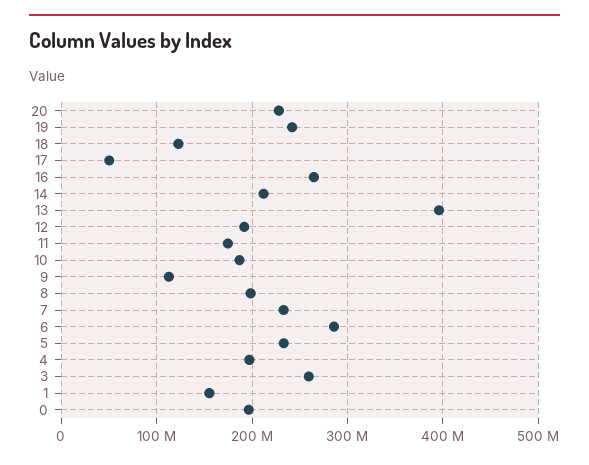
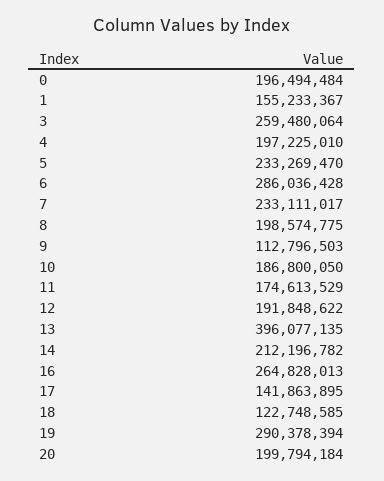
  {
-   "20": 230000000,
+   "20": 199794184,
-   "19": 240000000,
+   "19": 290378394,
    "18": 122748585,
-   "17": 50000000,
+   "17": 141863895,
    "16": 264828013,
    "14": 212196782,
    "13": 396077135,
    "12": 191848622,
    "11": 174613529,
    "10": 186800050,
    "9": 112796503,
    "8": 198574775,
    "7": 233111017,
    "6": 286036428,
    "5": 233269470,
    "4": 197225010,
    "3": 259480064,
    "1": 155233367,
    "0": 196494484
  }

